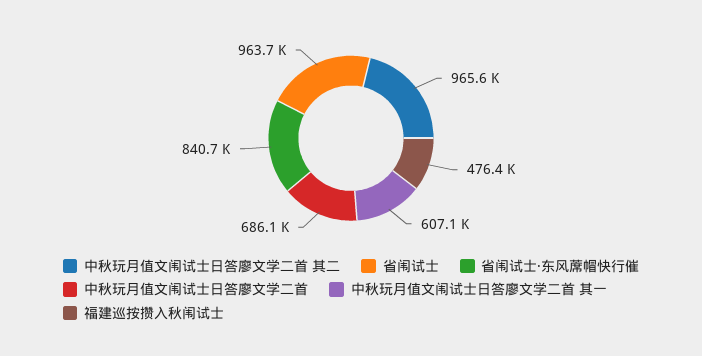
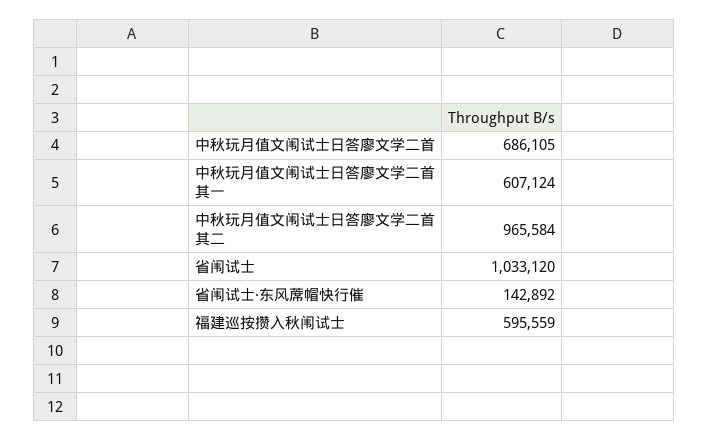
  {
    "中秋玩月值文闱试士日答廖文学二首 其二": 965584,
-   "省闱试士": 963700,
+   "省闱试士": 1033120,
-   "省闱试士·东风蓆帽快行催": 840700,
+   "省闱试士·东风蓆帽快行催": 142892,
    "中秋玩月值文闱试士日答廖文学二首": 686105,
    "中秋玩月值文闱试士日答廖文学二首 其一": 607124,
-   "福建巡按攒入秋闱试士": 476400
+   "福建巡按攒入秋闱试士": 595559
  }

